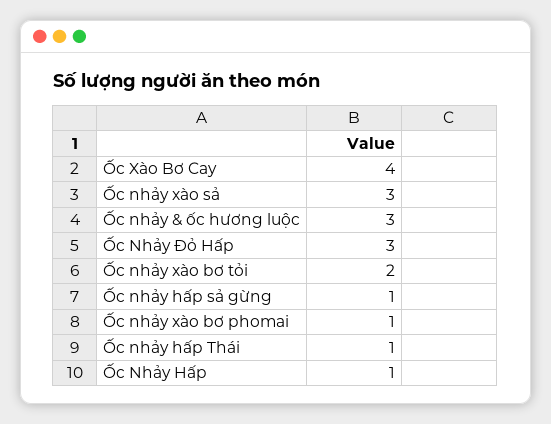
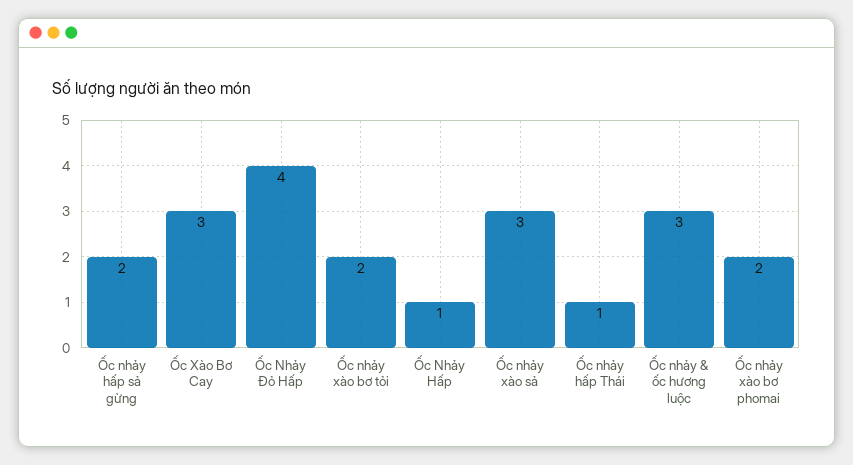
  {
-   "Ốc Xào Bơ Cay": 4,
+   "Ốc Xào Bơ Cay": 3,
    "Ốc nhảy xào sả": 3,
    "Ốc nhảy & ốc hương luộc": 3,
-   "Ốc Nhảy Đỏ Hấp": 3,
+   "Ốc Nhảy Đỏ Hấp": 4,
    "Ốc nhảy xào bơ tỏi": 2,
-   "Ốc nhảy hấp sả gừng": 1,
+   "Ốc nhảy hấp sả gừng": 2,
-   "Ốc nhảy xào bơ phomai": 1,
+   "Ốc nhảy xào bơ phomai": 2,
    "Ốc nhảy hấp Thái": 1,
    "Ốc Nhảy Hấp": 1
  }

